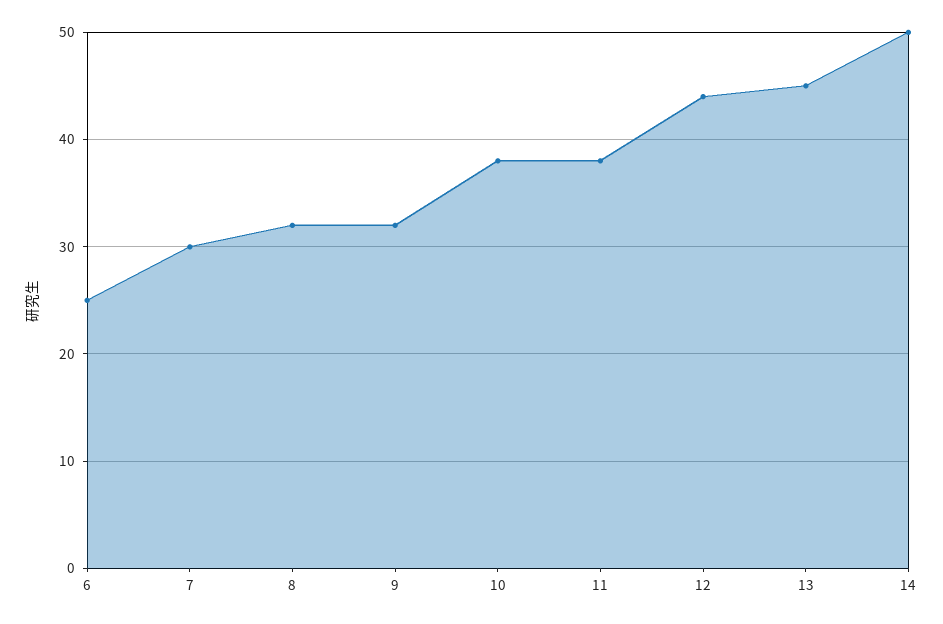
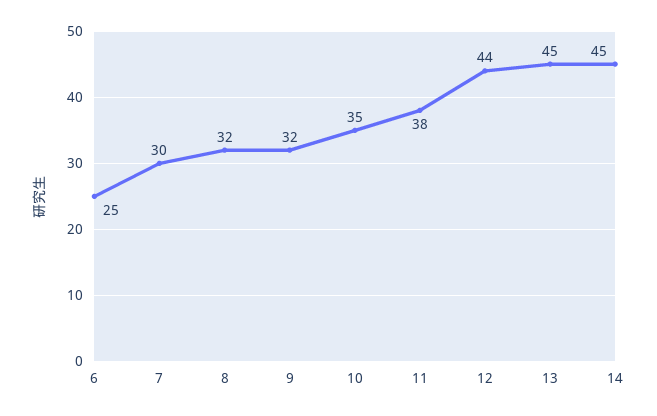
  {
    "6": 25,
    "7": 30,
    "8": 32,
    "9": 32,
-   "10": 38,
+   "10": 35,
    "11": 38,
    "12": 44,
    "13": 45,
-   "14": 50
+   "14": 45
  }

